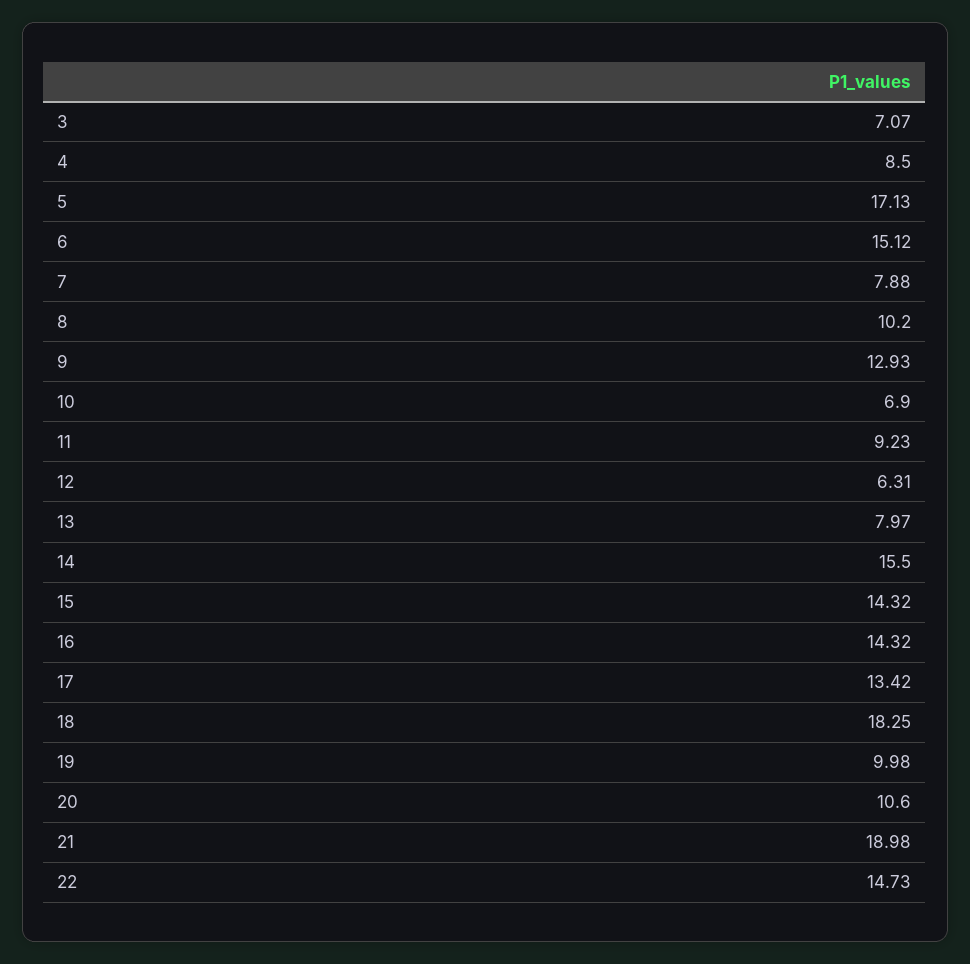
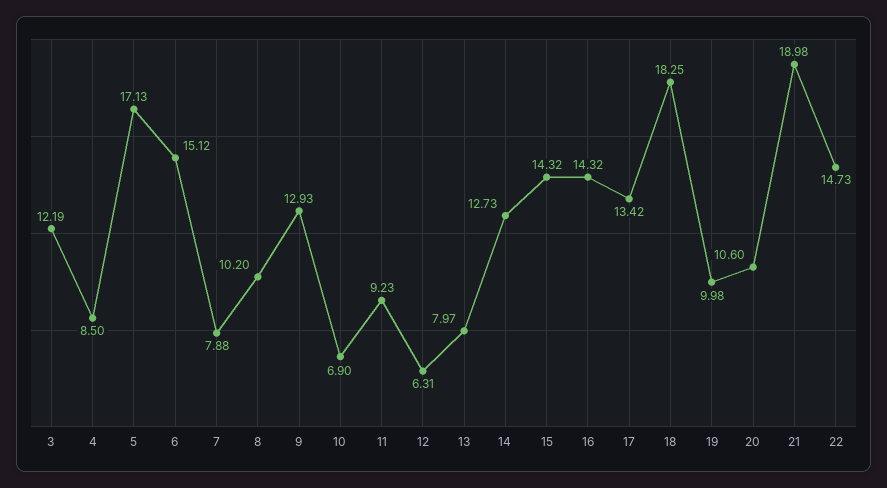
  {
-   "3": 7.07,
+   "3": 12.19,
    "4": 8.5,
    "5": 17.13,
    "6": 15.12,
    "7": 7.88,
    "8": 10.2,
    "9": 12.93,
    "10": 6.9,
    "11": 9.23,
    "12": 6.31,
    "13": 7.97,
-   "14": 15.5,
+   "14": 12.73,
    "15": 14.32,
    "16": 14.32,
    "17": 13.42,
    "18": 18.25,
    "19": 9.98,
    "20": 10.6,
    "21": 18.98,
    "22": 14.73
  }

